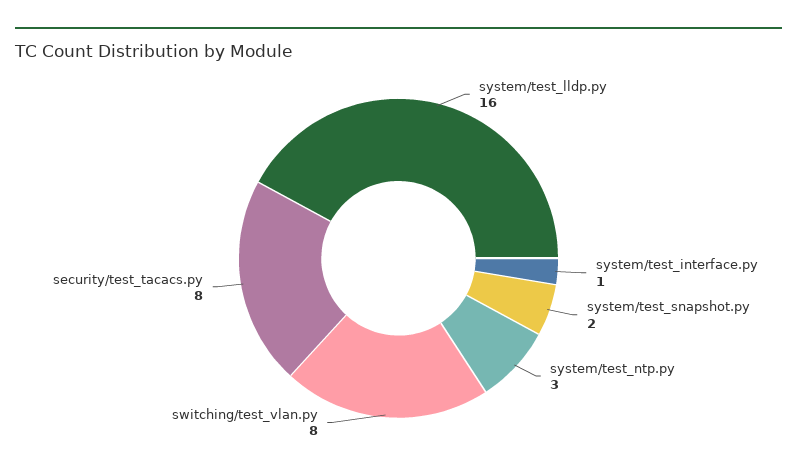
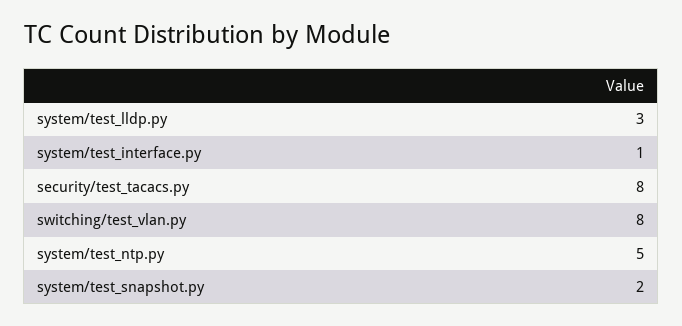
  {
-   "system/test_lldp.py": 16,
+   "system/test_lldp.py": 3,
    "system/test_interface.py": 1,
    "system/test_snapshot.py": 2,
-   "system/test_ntp.py": 3,
+   "system/test_ntp.py": 5,
    "switching/test_vlan.py": 8,
    "security/test_tacacs.py": 8
  }

